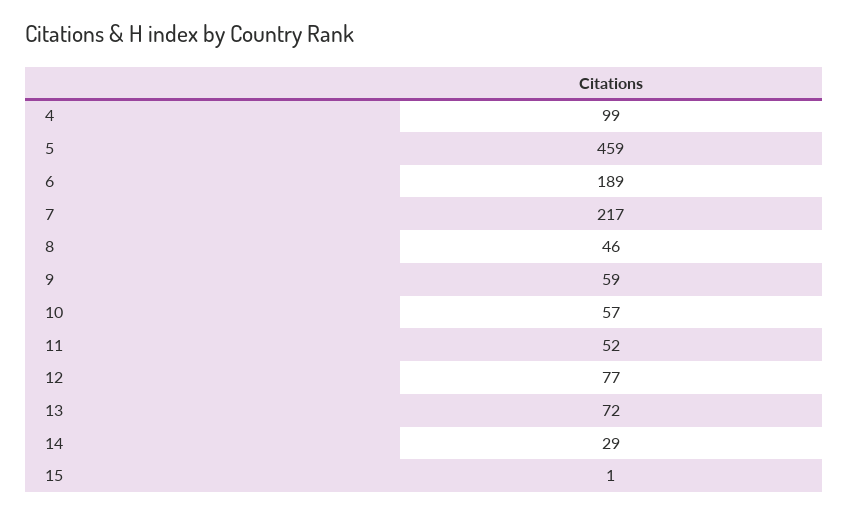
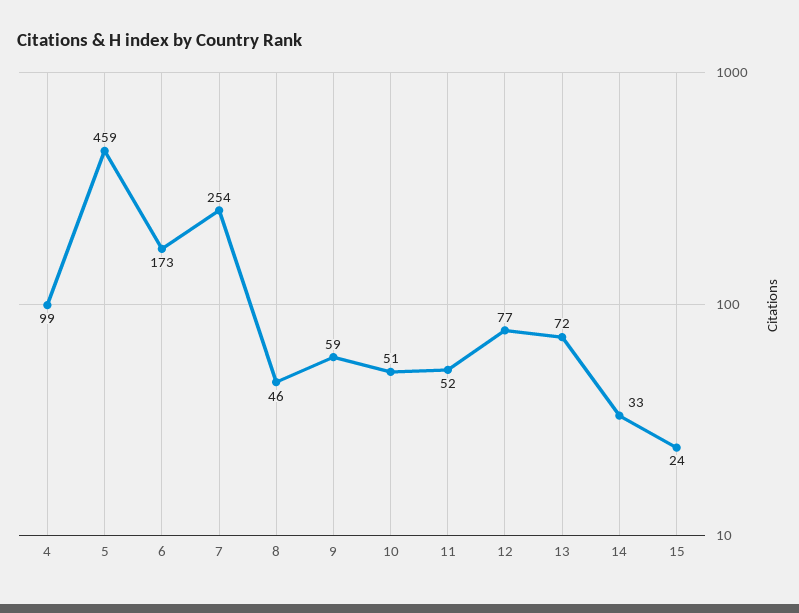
  {
    "4": 99,
    "5": 459,
-   "6": 189,
+   "6": 173,
-   "7": 217,
+   "7": 254,
    "8": 46,
    "9": 59,
-   "10": 57,
+   "10": 51,
    "11": 52,
    "12": 77,
    "13": 72,
-   "14": 29,
+   "14": 33,
-   "15": 1
+   "15": 24
  }

